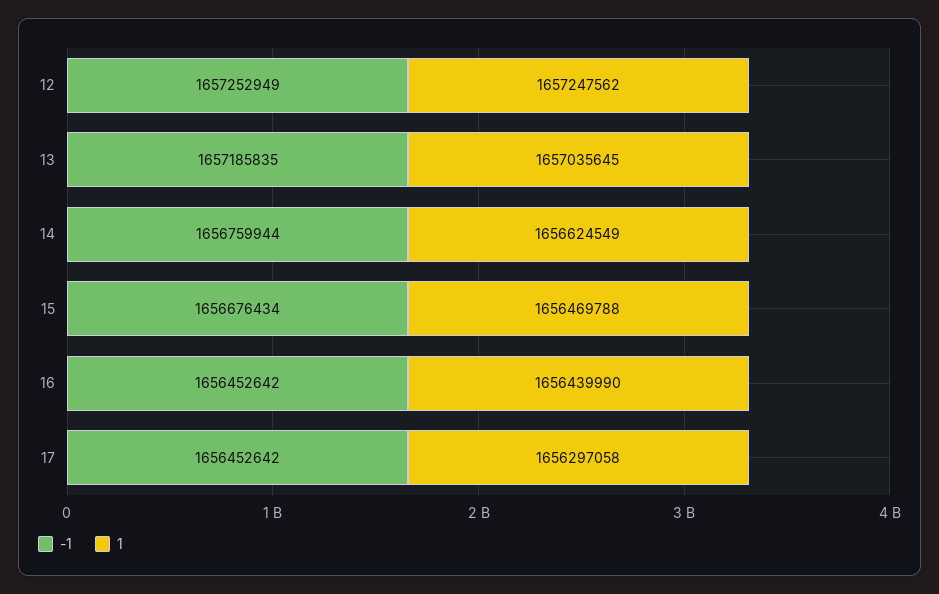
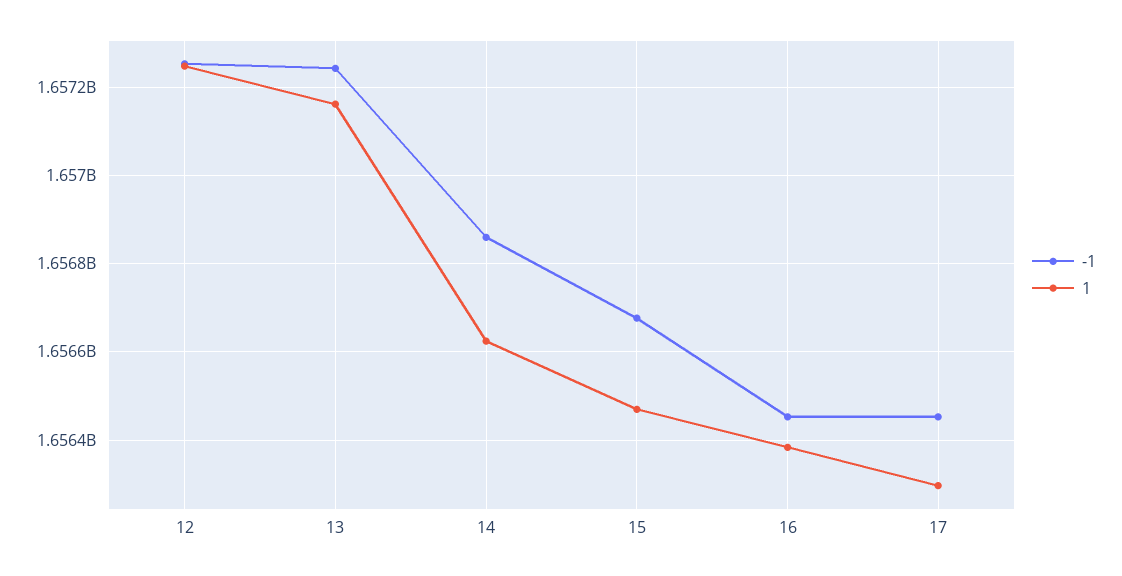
  {
    "-1": {
      "12": 1657252949,
-     "13": 1657185835,
+     "13": 1657240000,
-     "14": 1656759944,
+     "14": 1656860000,
      "15": 1656676434,
      "16": 1656452642,
      "17": 1656452642
    },
    "1": {
      "12": 1657247562,
-     "13": 1657035645,
+     "13": 1657160000,
      "14": 1656624549,
      "15": 1656469788,
-     "16": 1656439990,
+     "16": 1656380000,
      "17": 1656297058
    }
  }

